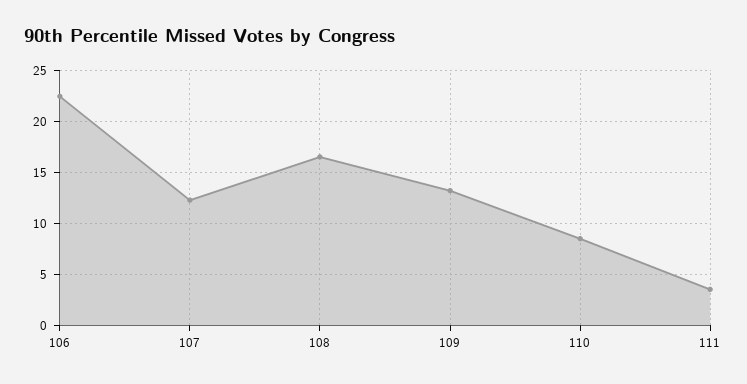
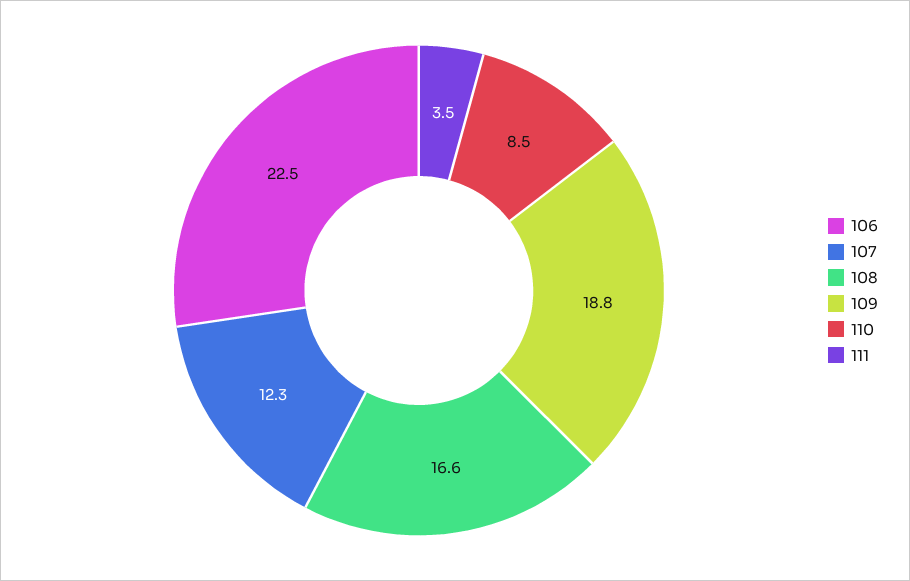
  {
    "106": 22.5,
    "107": 12.3,
    "108": 16.6,
-   "109": 13,
+   "109": 18.8,
    "110": 8.5,
    "111": 3.5
  }

